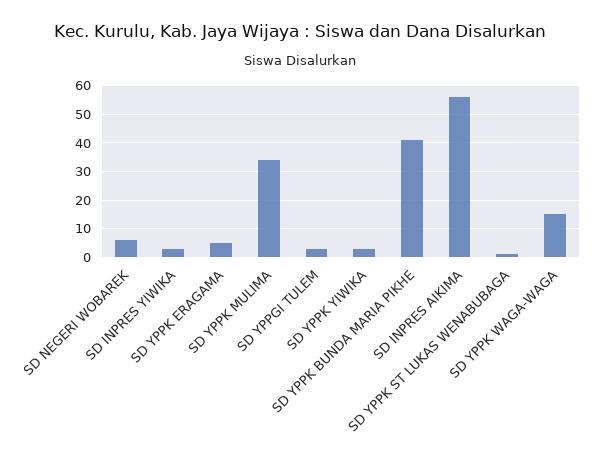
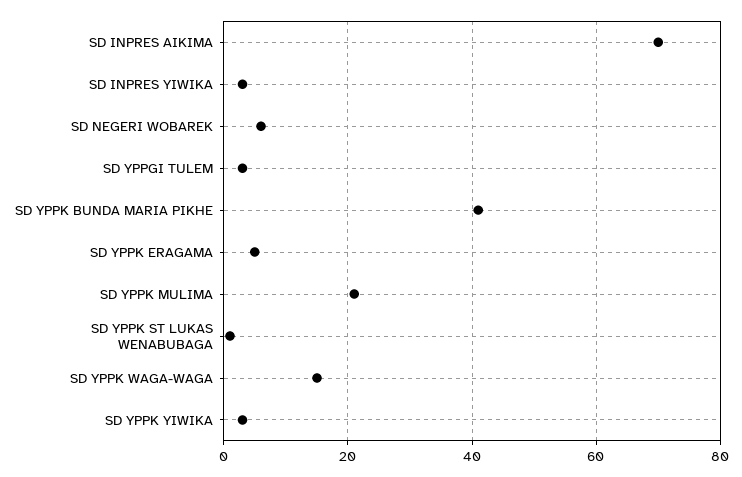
  {
    "SD NEGERI WOBAREK": 5,
    "SD INPRES YIWIKA": 5,
    "SD YPPK ERAGAMA": 5,
-   "SD YPPK MULIMA": 35,
+   "SD YPPK MULIMA": 20,
    "SD YPPGI TULEM": 5,
    "SD YPPK YIWIKA": 5,
    "SD YPPK BUNDA MARIA PIKHE": 40,
-   "SD INPRES AIKIMA": 55,
+   "SD INPRES AIKIMA": 70,
    "SD YPPK ST LUKAS WENABUBAGA": 0,
    "SD YPPK WAGA-WAGA": 15
  }

